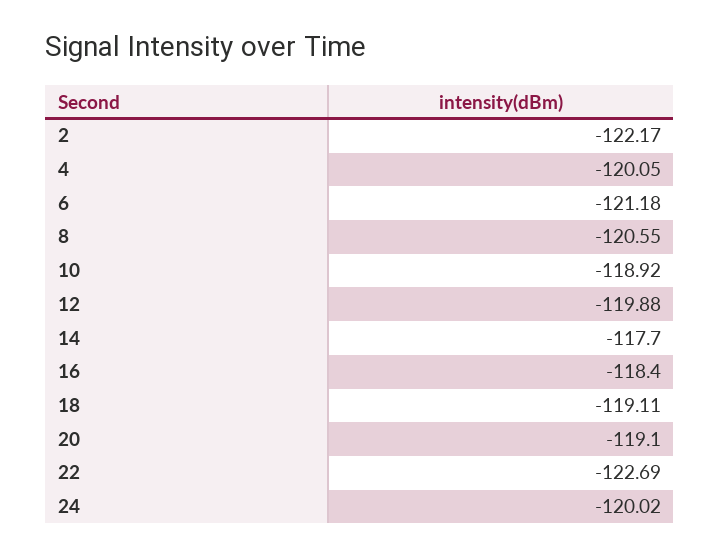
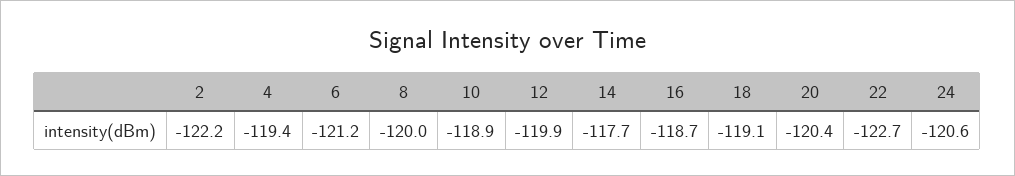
  {
    "2": -122.17,
-   "4": -120.05,
+   "4": -119.4,
    "6": -121.18,
-   "8": -120.55,
+   "8": -120,
    "10": -118.92,
    "12": -119.88,
    "14": -117.7,
-   "16": -118.4,
+   "16": -118.7,
    "18": -119.11,
-   "20": -119.1,
+   "20": -120.4,
    "22": -122.69,
-   "24": -120.02
+   "24": -120.6
  }

